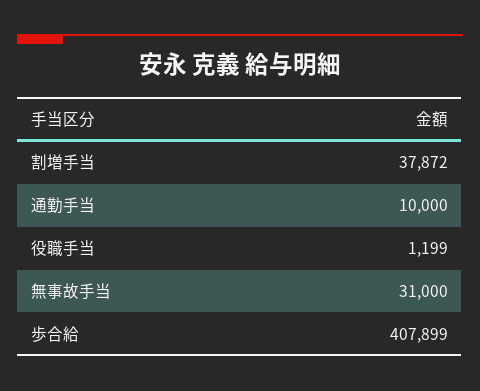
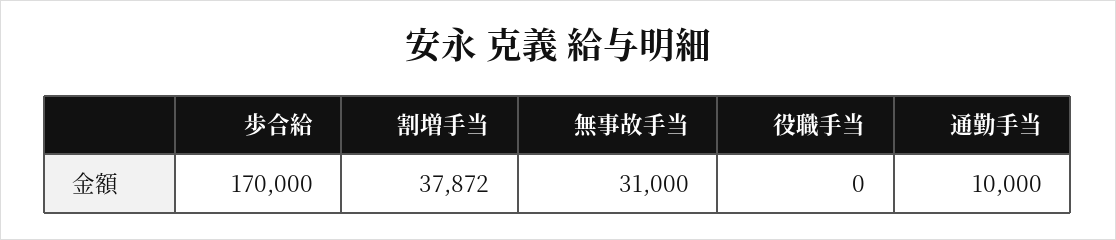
  {
    "割増手当": 37872,
    "通勤手当": 10000,
-   "役職手当": 1199,
+   "役職手当": 0,
    "無事故手当": 31000,
-   "歩合給": 407899
+   "歩合給": 170000
  }

